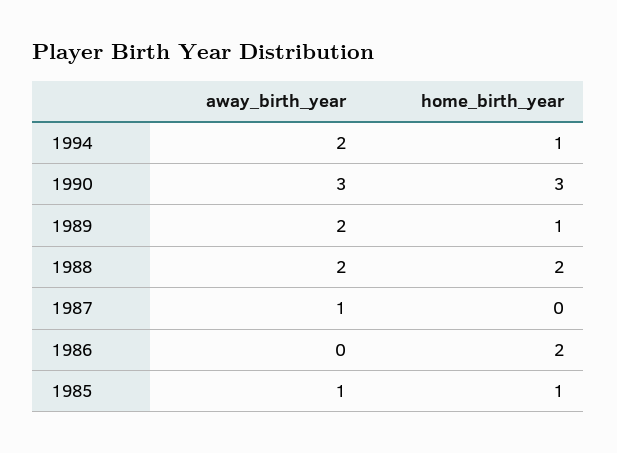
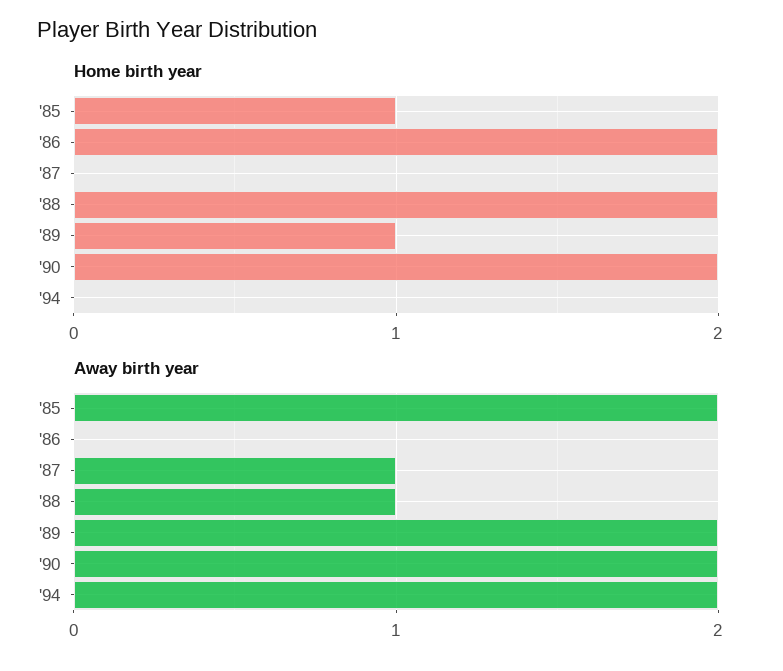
  {
    "away_birth_year": {
      "1994": 2,
-     "1990": 3,
+     "1990": 2,
      "1989": 2,
-     "1988": 2,
+     "1988": 1,
      "1987": 1,
      "1986": 0,
-     "1985": 1
+     "1985": 2
    },
    "home_birth_year": {
-     "1994": 1,
+     "1994": 0,
-     "1990": 3,
+     "1990": 2,
      "1989": 1,
      "1988": 2,
      "1987": 0,
      "1986": 2,
      "1985": 1
    }
  }

